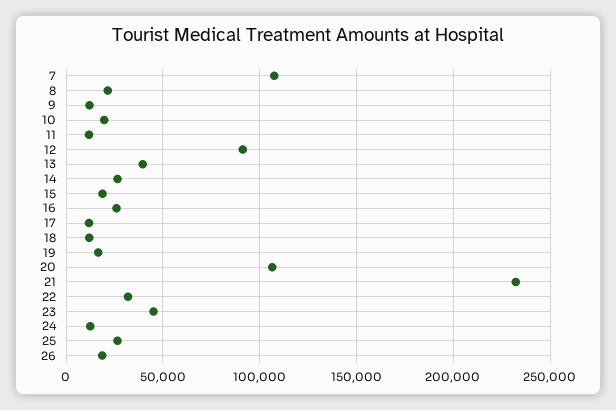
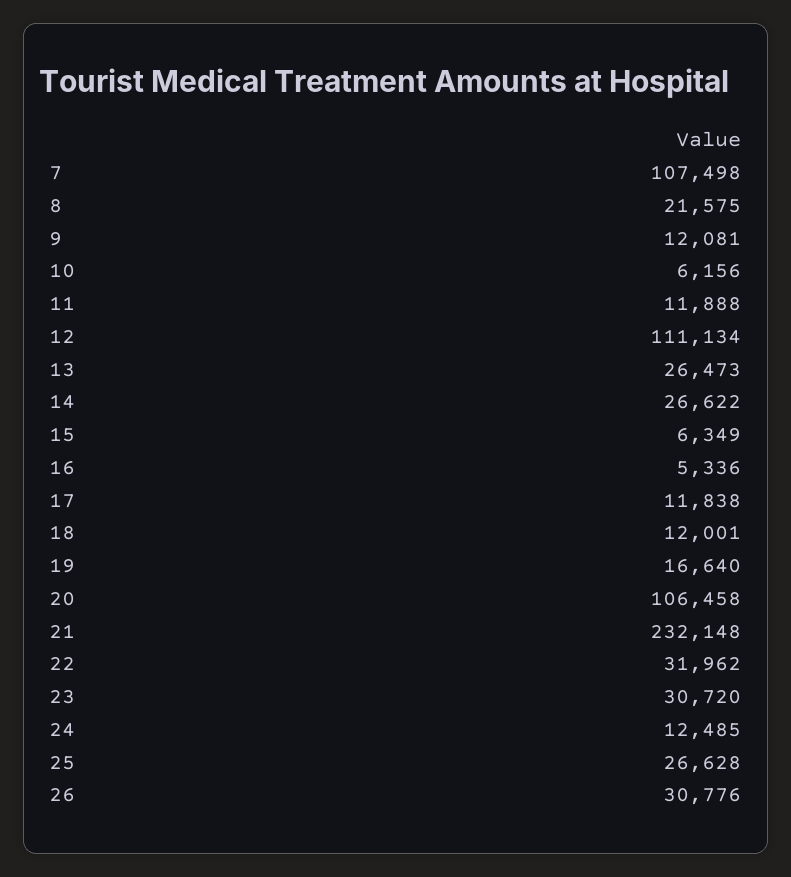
  {
    "7": 107498,
    "8": 21575,
    "9": 12081,
-   "10": 20000,
+   "10": 6156,
    "11": 11888,
-   "12": 90000,
+   "12": 111134,
-   "13": 40000,
+   "13": 26473,
    "14": 26622,
-   "15": 20000,
+   "15": 6349,
-   "16": 25000,
+   "16": 5336,
    "17": 11838,
    "18": 12001,
    "19": 16640,
    "20": 106458,
    "21": 232148,
    "22": 31962,
-   "23": 45000,
+   "23": 30720,
    "24": 12485,
    "25": 26628,
-   "26": 20000
+   "26": 30776
  }

